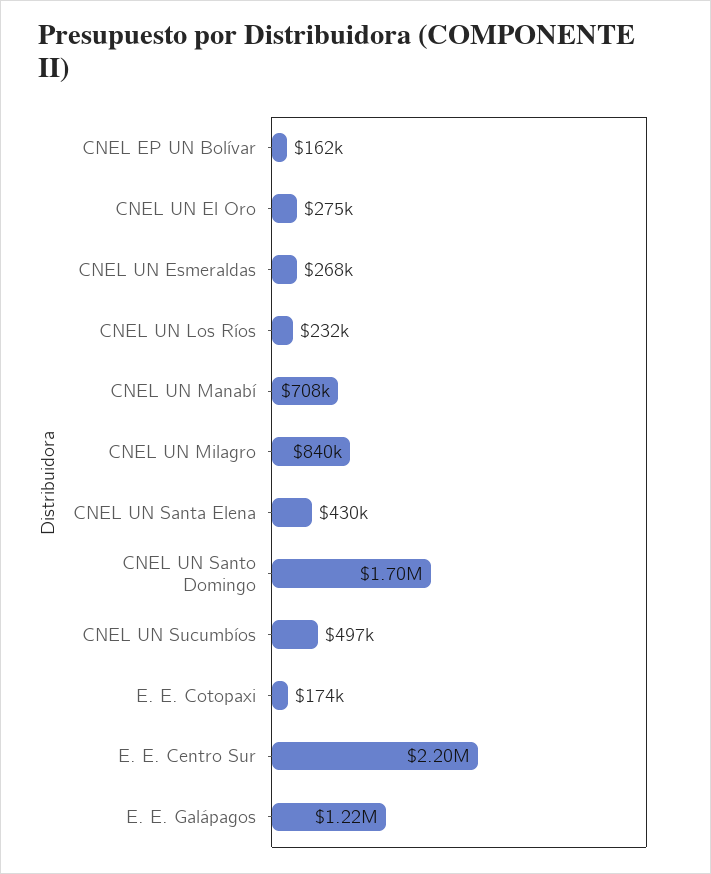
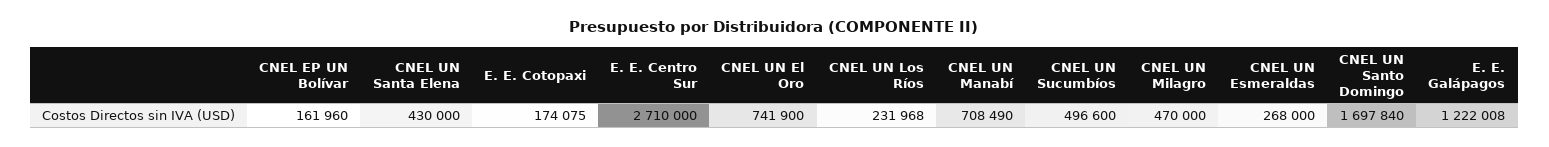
  {
    "CNEL EP UN Bolívar": 161960,
-   "CNEL UN El Oro": 275000,
+   "CNEL UN El Oro": 741900,
    "CNEL UN Esmeraldas": 268000,
    "CNEL UN Los Ríos": 231968,
    "CNEL UN Manabí": 708490,
-   "CNEL UN Milagro": 840000,
+   "CNEL UN Milagro": 470000,
    "CNEL UN Santa Elena": 430000,
    "CNEL UN Santo Domingo": 1697840,
    "CNEL UN Sucumbíos": 496600,
    "E. E. Cotopaxi": 174075,
-   "E. E. Centro Sur": 2200000,
+   "E. E. Centro Sur": 2710000,
    "E. E. Galápagos": 1222008
  }

